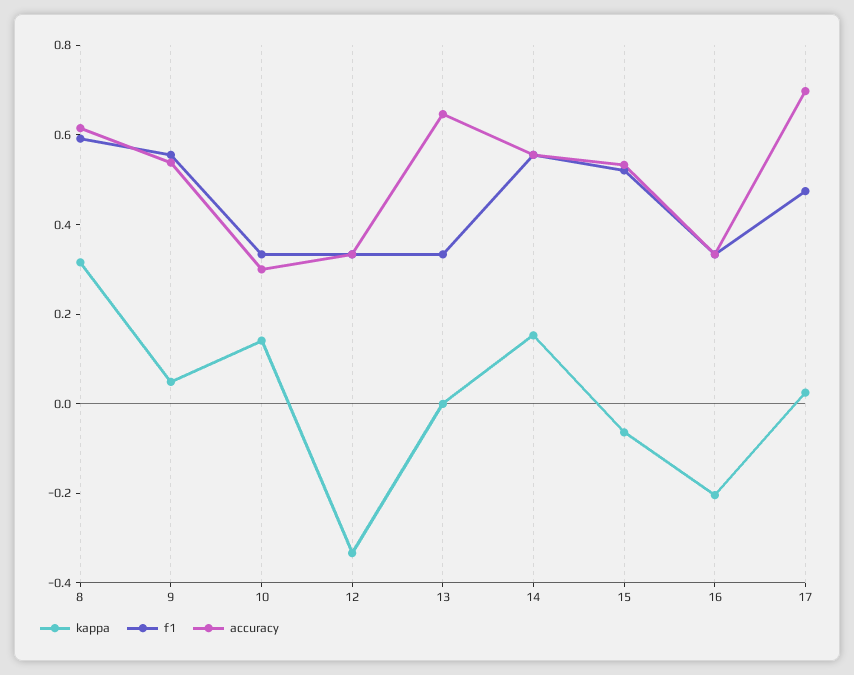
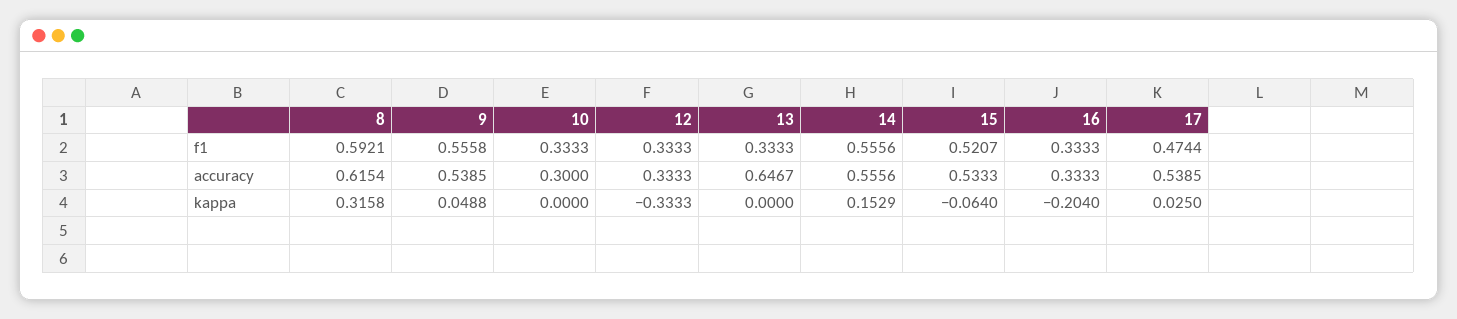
  {
    "kappa": {
      "8": 0.3158,
      "9": 0.0488,
-     "10": 0.15,
+     "10": 0,
      "12": -0.3333,
      "13": 0,
      "14": 0.1529,
      "15": -0.064,
      "16": -0.204,
      "17": 0.025
    },
    "f1": {
      "8": 0.5921,
      "9": 0.5558,
      "10": 0.3333,
      "12": 0.3333,
      "13": 0.3333,
      "14": 0.5556,
      "15": 0.5207,
      "16": 0.3333,
      "17": 0.4744
    },
    "accuracy": {
      "8": 0.6154,
      "9": 0.5385,
      "10": 0.3,
      "12": 0.3333,
      "13": 0.6467,
      "14": 0.5556,
      "15": 0.5333,
      "16": 0.3333,
-     "17": 0.7
+     "17": 0.5385
    }
  }

